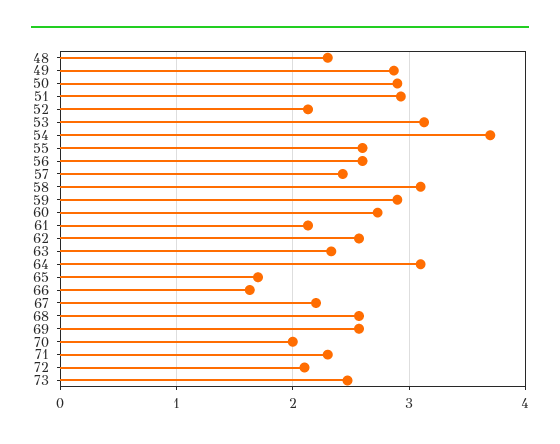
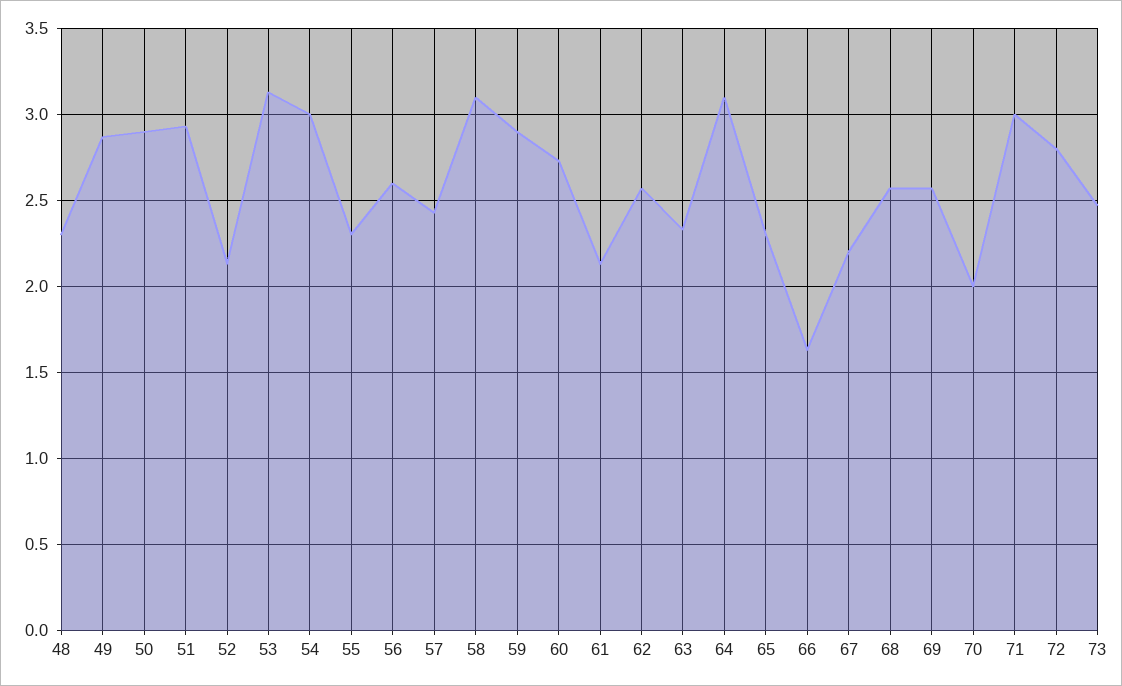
  {
    "48": 2.3,
    "49": 2.85,
    "50": 2.9,
    "51": 2.95,
    "52": 2.15,
    "53": 3.15,
-   "54": 3.7,
+   "54": 3,
-   "55": 2.6,
+   "55": 2.3,
    "56": 2.6,
    "57": 2.45,
    "58": 3.1,
    "59": 2.9,
    "60": 2.75,
    "61": 2.15,
    "62": 2.55,
    "63": 2.35,
    "64": 3.1,
-   "65": 1.7,
+   "65": 2.3,
    "66": 1.65,
    "67": 2.2,
    "68": 2.55,
    "69": 2.55,
    "70": 2,
-   "71": 2.3,
+   "71": 3,
-   "72": 2.1,
+   "72": 2.8,
    "73": 2.45
  }

